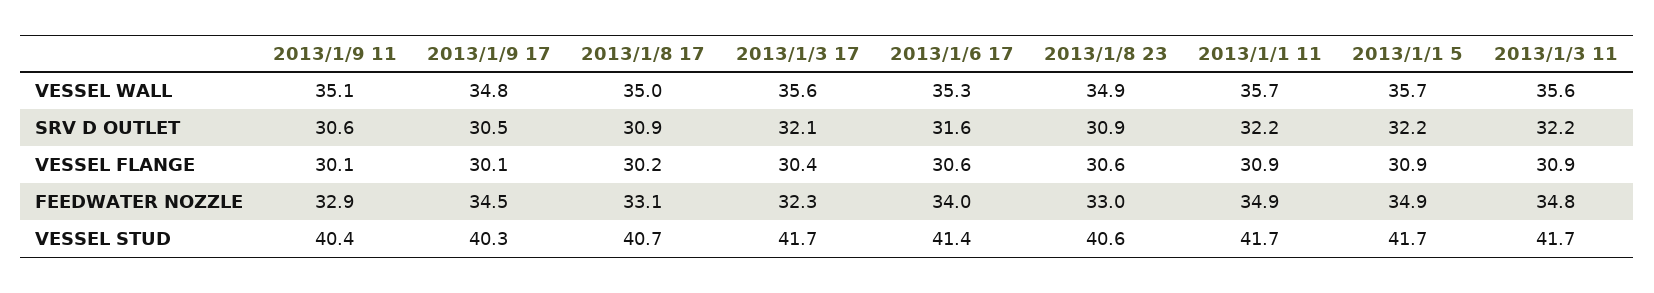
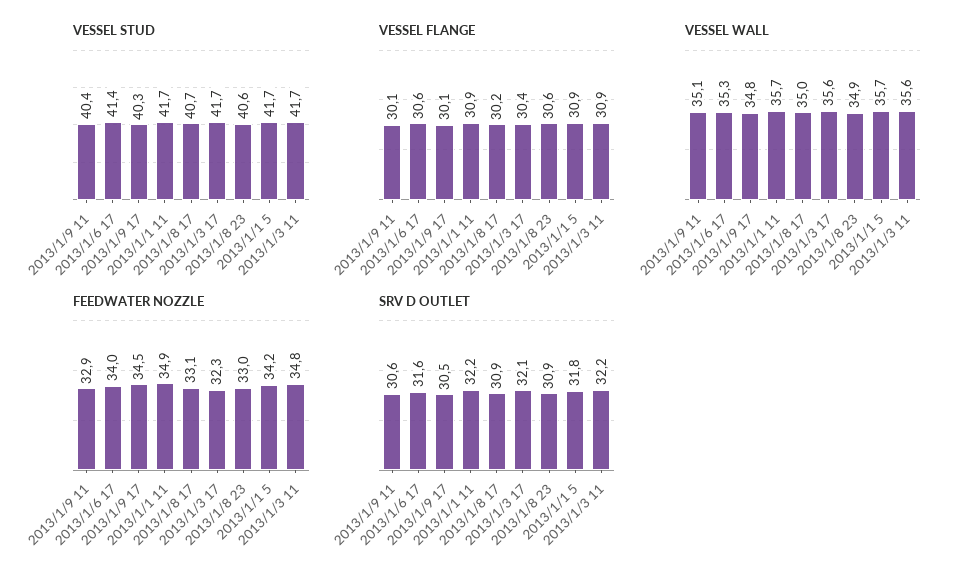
  {
    "VESSEL WALL": {
      "2013/1/9 11": 35.1,
      "2013/1/9 17": 34.8,
      "2013/1/8 17": 35,
      "2013/1/3 17": 35.6,
      "2013/1/6 17": 35.3,
      "2013/1/8 23": 34.9,
      "2013/1/1 11": 35.7,
      "2013/1/1 5": 35.7,
      "2013/1/3 11": 35.6
    },
    "SRV D OUTLET": {
      "2013/1/9 11": 30.6,
      "2013/1/9 17": 30.5,
      "2013/1/8 17": 30.9,
      "2013/1/3 17": 32.1,
      "2013/1/6 17": 31.6,
      "2013/1/8 23": 30.9,
      "2013/1/1 11": 32.2,
-     "2013/1/1 5": 32.2,
+     "2013/1/1 5": 31.8,
      "2013/1/3 11": 32.2
    },
    "VESSEL FLANGE": {
      "2013/1/9 11": 30.1,
      "2013/1/9 17": 30.1,
      "2013/1/8 17": 30.2,
      "2013/1/3 17": 30.4,
      "2013/1/6 17": 30.6,
      "2013/1/8 23": 30.6,
      "2013/1/1 11": 30.9,
      "2013/1/1 5": 30.9,
      "2013/1/3 11": 30.9
    },
    "FEEDWATER NOZZLE": {
      "2013/1/9 11": 32.9,
      "2013/1/9 17": 34.5,
      "2013/1/8 17": 33.1,
      "2013/1/3 17": 32.3,
      "2013/1/6 17": 34,
      "2013/1/8 23": 33,
      "2013/1/1 11": 34.9,
-     "2013/1/1 5": 34.9,
+     "2013/1/1 5": 34.2,
      "2013/1/3 11": 34.8
    },
    "VESSEL STUD": {
      "2013/1/9 11": 40.4,
      "2013/1/9 17": 40.3,
      "2013/1/8 17": 40.7,
      "2013/1/3 17": 41.7,
      "2013/1/6 17": 41.4,
      "2013/1/8 23": 40.6,
      "2013/1/1 11": 41.7,
      "2013/1/1 5": 41.7,
      "2013/1/3 11": 41.7
    }
  }

